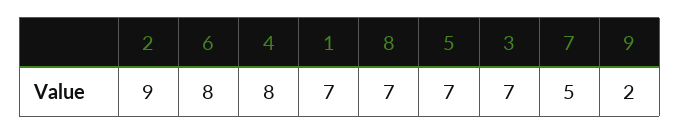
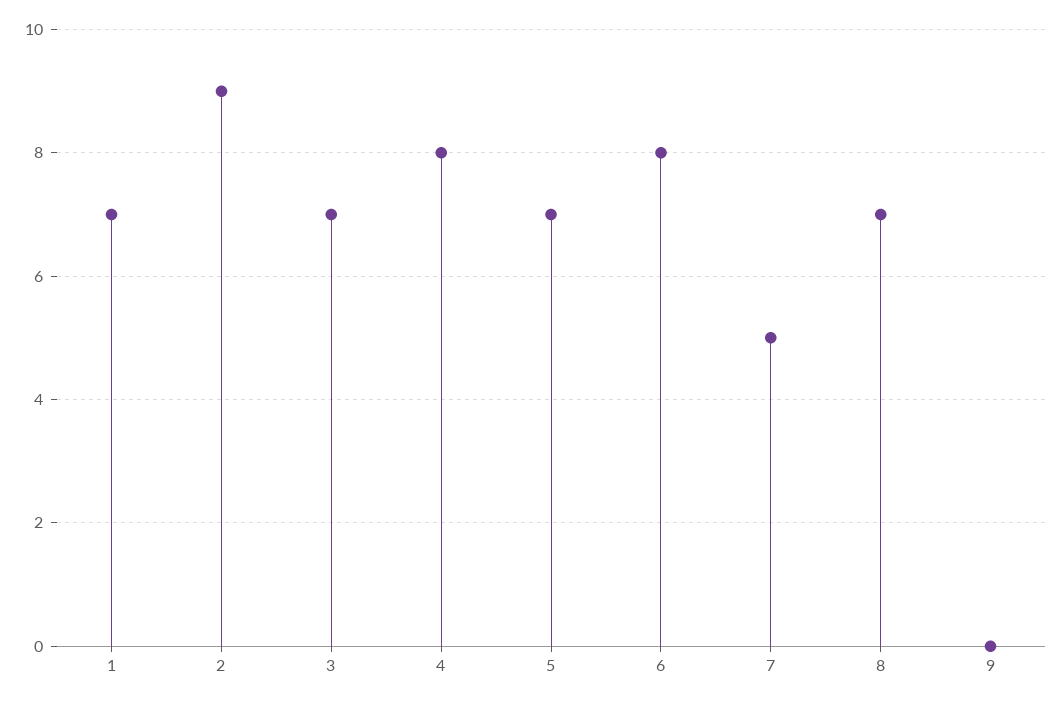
  {
    "2": 9,
    "6": 8,
    "4": 8,
    "1": 7,
    "8": 7,
    "5": 7,
    "3": 7,
    "7": 5,
-   "9": 2
+   "9": 0
  }

